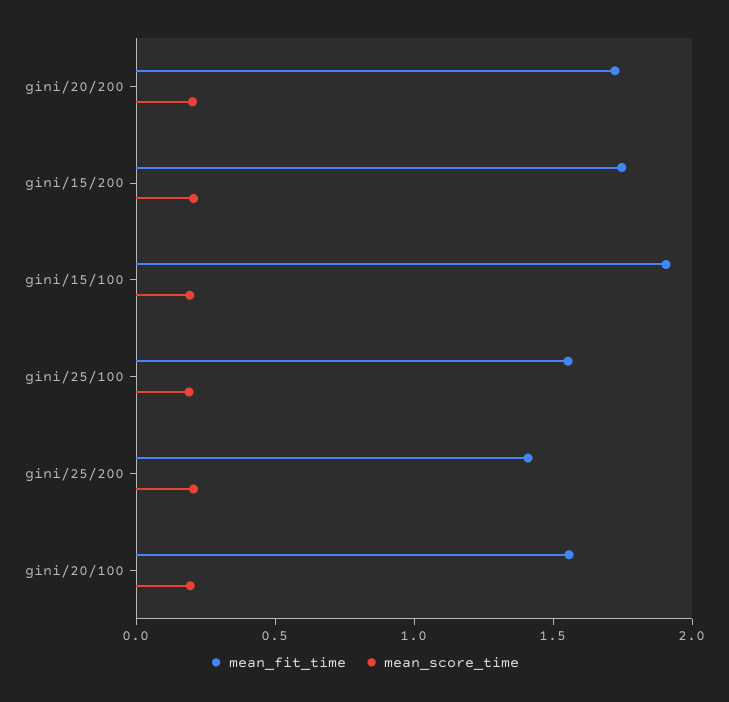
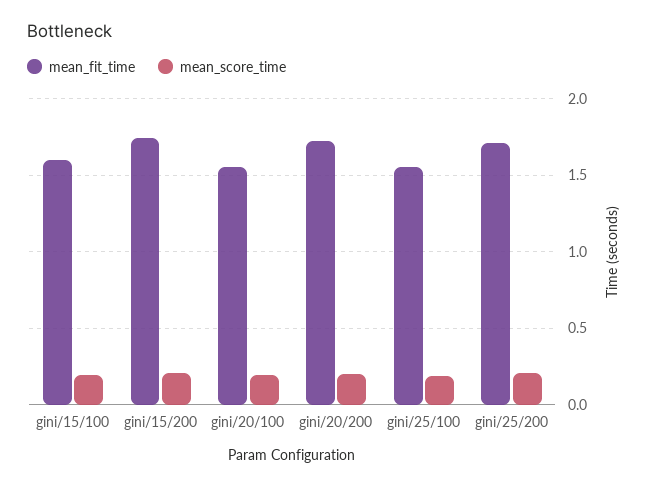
  {
    "mean_fit_time": {
      "gini/20/200": 1.7,
      "gini/15/200": 1.75,
-     "gini/15/100": 1.9,
+     "gini/15/100": 1.6,
      "gini/25/100": 1.55,
-     "gini/25/200": 1.4,
+     "gini/25/200": 1.7,
      "gini/20/100": 1.55
    },
    "mean_score_time": {
      "gini/20/200": 0.2,
      "gini/15/200": 0.2,
      "gini/15/100": 0.2,
      "gini/25/100": 0.2,
      "gini/25/200": 0.2,
      "gini/20/100": 0.2
    }
  }

